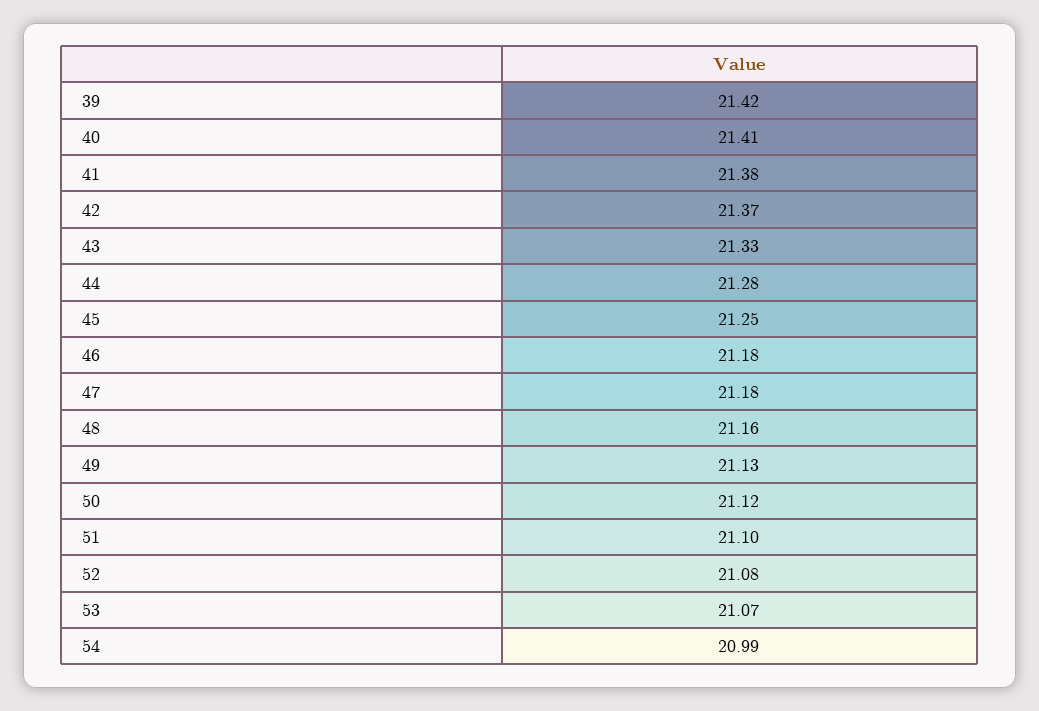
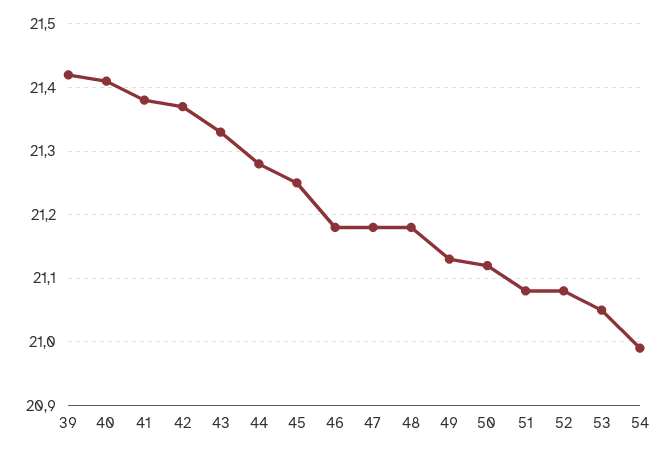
  {
    "39": 21.42,
    "40": 21.41,
    "41": 21.38,
    "42": 21.37,
    "43": 21.33,
    "44": 21.28,
    "45": 21.25,
    "46": 21.18,
    "47": 21.18,
-   "48": 21.16,
+   "48": 21.18,
    "49": 21.13,
    "50": 21.12,
-   "51": 21.1,
+   "51": 21.08,
    "52": 21.08,
-   "53": 21.07,
+   "53": 21.05,
    "54": 20.99
  }

